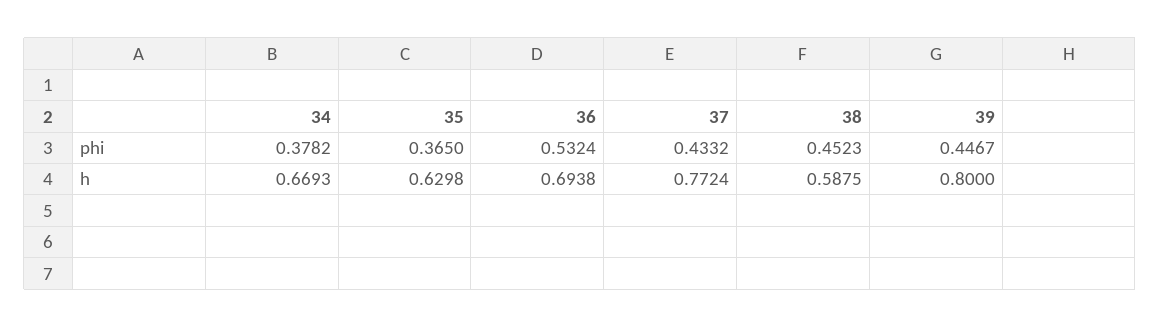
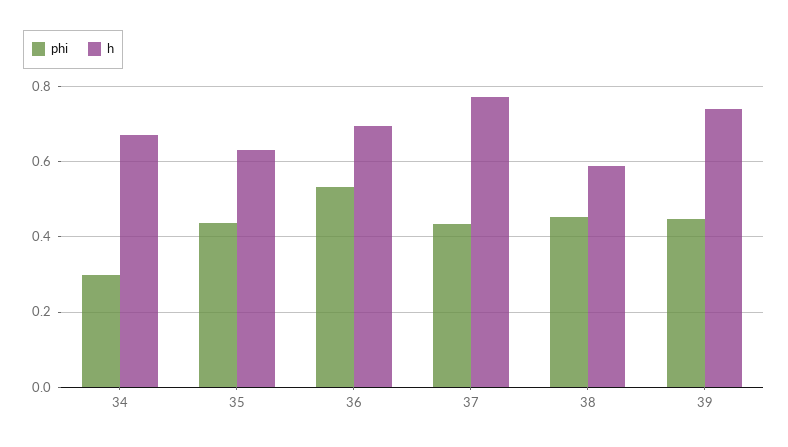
  {
    "phi": {
-     "34": 0.3782,
+     "34": 0.3,
-     "35": 0.365,
+     "35": 0.44,
      "36": 0.5324,
      "37": 0.4332,
      "38": 0.4523,
      "39": 0.4467
    },
    "h": {
      "34": 0.6693,
      "35": 0.6298,
      "36": 0.6938,
      "37": 0.7724,
      "38": 0.5875,
-     "39": 0.8
+     "39": 0.74
    }
  }

